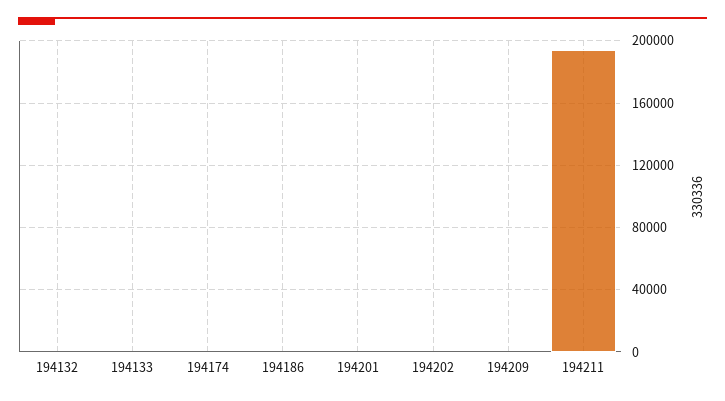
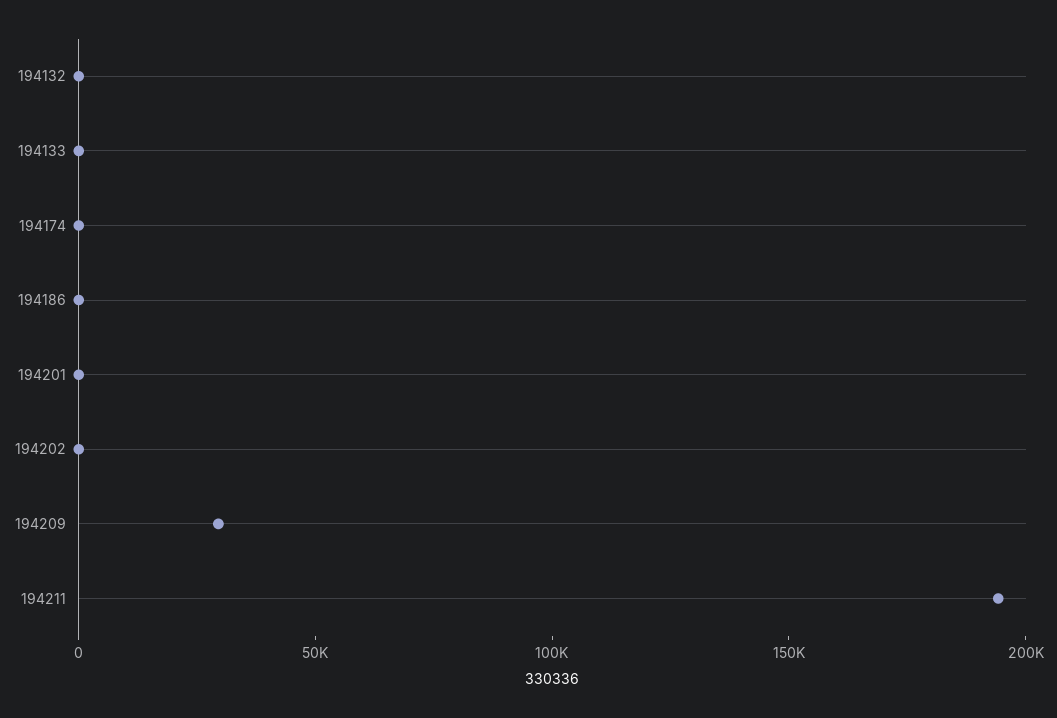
  {
    "194132": 0,
    "194133": 0,
    "194174": 0,
    "194186": 0,
    "194201": 0,
    "194202": 0,
-   "194209": 0,
+   "194209": 30000,
    "194211": 195000
  }

